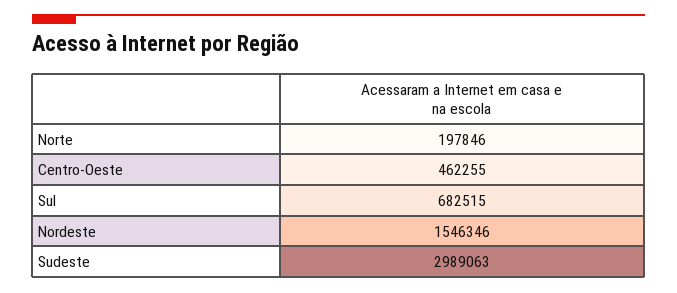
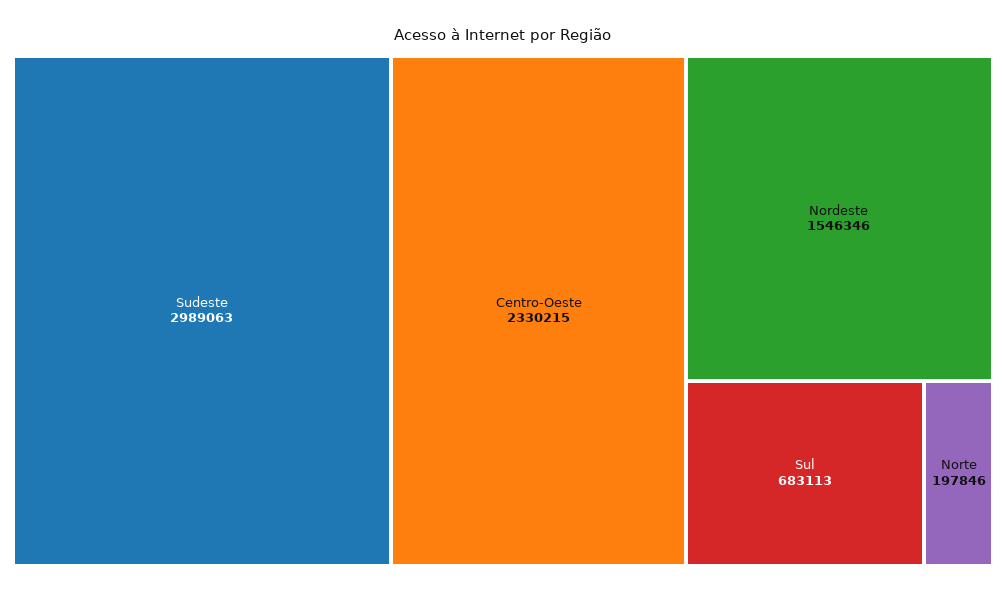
  {
    "Norte": 197846,
-   "Centro-Oeste": 462255,
+   "Centro-Oeste": 2330215,
-   "Sul": 682515,
+   "Sul": 683113,
    "Nordeste": 1546346,
    "Sudeste": 2989063
  }

